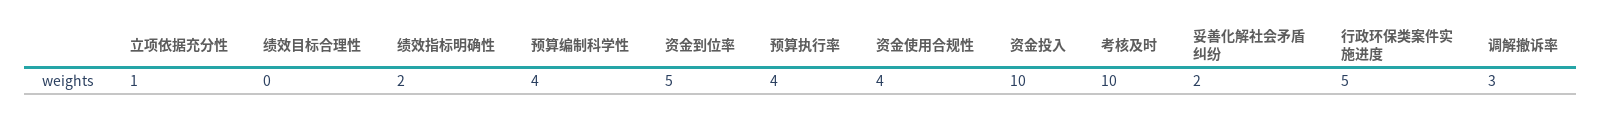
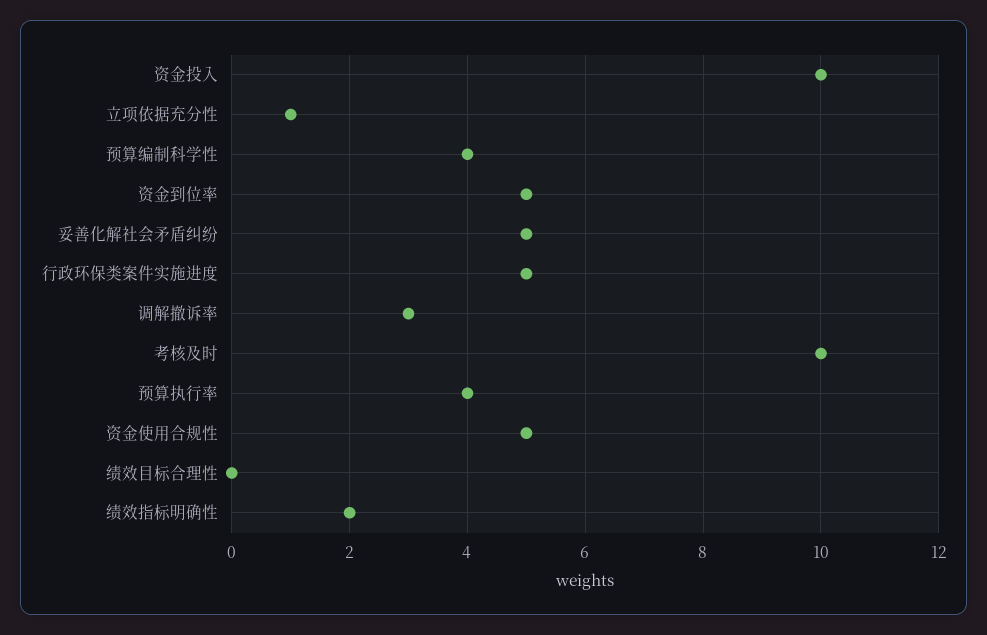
  {
    "立项依据充分性": 1,
    "绩效目标合理性": 0,
    "绩效指标明确性": 2,
    "预算编制科学性": 4,
    "资金到位率": 5,
    "预算执行率": 4,
-   "资金使用合规性": 4,
+   "资金使用合规性": 5,
    "资金投入": 10,
    "考核及时": 10,
-   "妥善化解社会矛盾纠纷": 2,
+   "妥善化解社会矛盾纠纷": 5,
    "行政环保类案件实施进度": 5,
    "调解撤诉率": 3
  }

